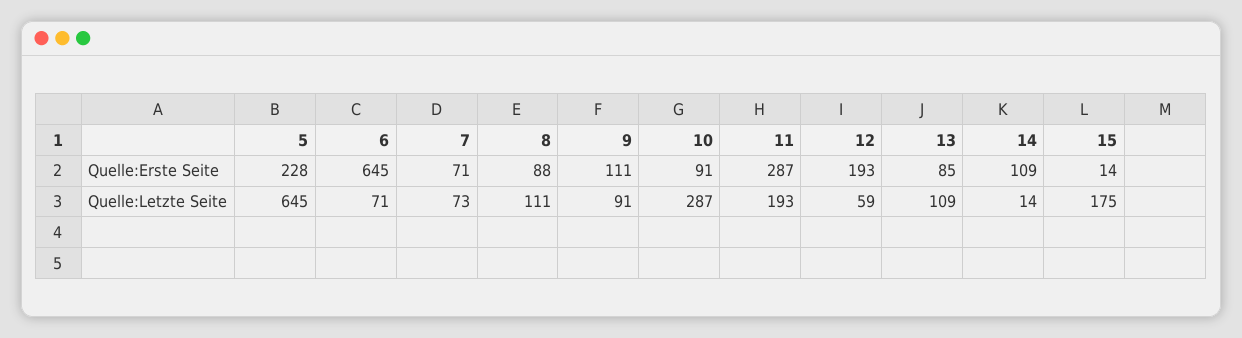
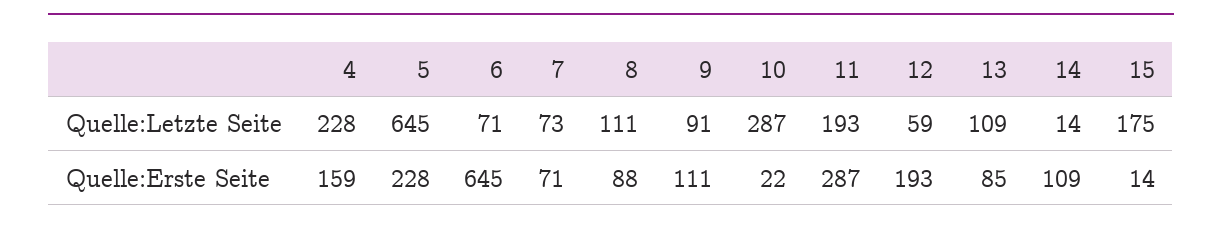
  {
    "5": {
      "Quelle:Erste Seite": 228,
      "Quelle:Letzte Seite": 645
    },
    "6": {
      "Quelle:Erste Seite": 645,
      "Quelle:Letzte Seite": 71
    },
    "7": {
      "Quelle:Erste Seite": 71,
      "Quelle:Letzte Seite": 73
    },
    "8": {
      "Quelle:Erste Seite": 88,
      "Quelle:Letzte Seite": 111
    },
    "9": {
      "Quelle:Erste Seite": 111,
      "Quelle:Letzte Seite": 91
    },
    "10": {
-     "Quelle:Erste Seite": 91,
+     "Quelle:Erste Seite": 22,
      "Quelle:Letzte Seite": 287
    },
    "11": {
      "Quelle:Erste Seite": 287,
      "Quelle:Letzte Seite": 193
    },
    "12": {
      "Quelle:Erste Seite": 193,
      "Quelle:Letzte Seite": 59
    },
    "13": {
      "Quelle:Erste Seite": 85,
      "Quelle:Letzte Seite": 109
    },
    "14": {
      "Quelle:Erste Seite": 109,
      "Quelle:Letzte Seite": 14
    },
    "15": {
      "Quelle:Erste Seite": 14,
      "Quelle:Letzte Seite": 175
-   }
+   },
+   "4": {
+     "Quelle:Letzte Seite": 228,
+     "Quelle:Erste Seite": 159
+   }
  }

